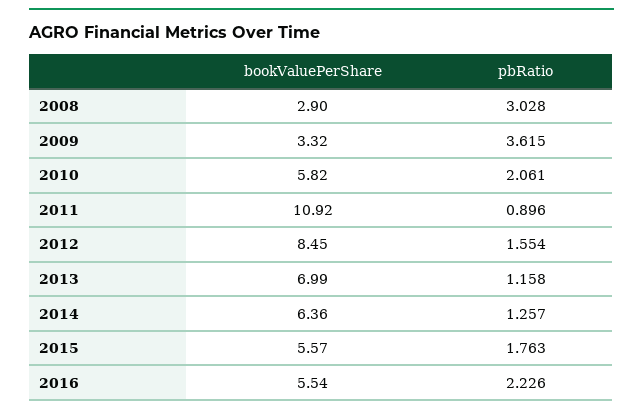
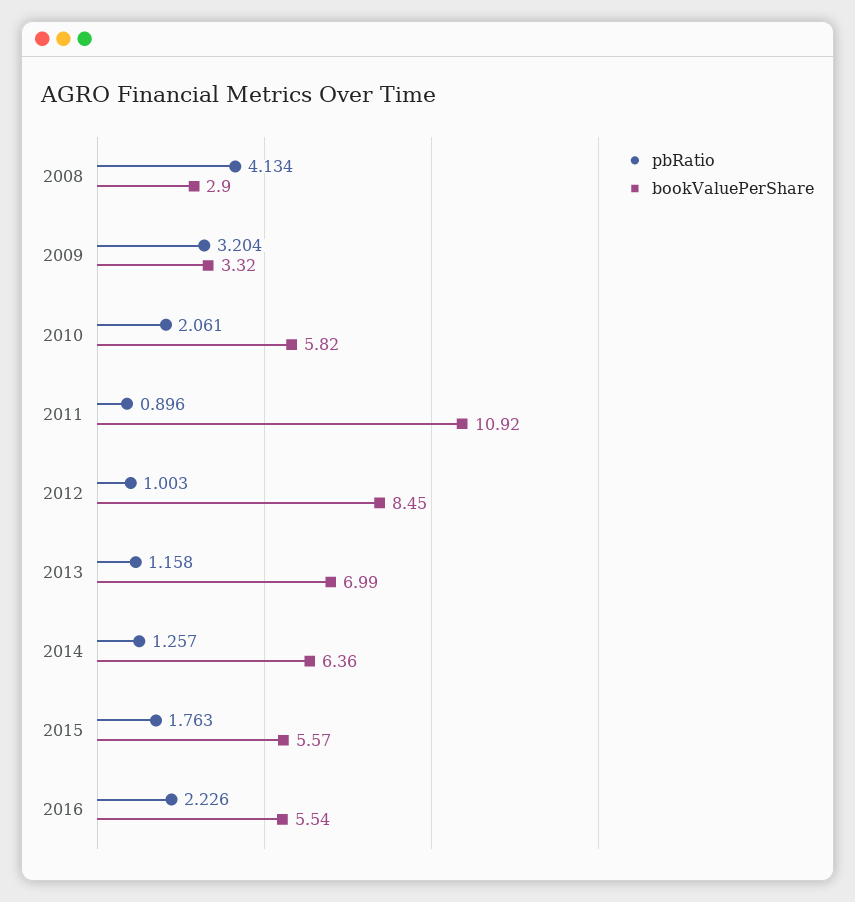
  {
    "bookValuePerShare": {
      "2008": 2.9,
      "2009": 3.32,
      "2010": 5.82,
      "2011": 10.92,
      "2012": 8.45,
      "2013": 6.99,
      "2014": 6.36,
      "2015": 5.57,
      "2016": 5.54
    },
    "pbRatio": {
-     "2008": 3.028,
+     "2008": 4.134,
-     "2009": 3.615,
+     "2009": 3.204,
      "2010": 2.061,
      "2011": 0.896,
-     "2012": 1.554,
+     "2012": 1.003,
      "2013": 1.158,
      "2014": 1.257,
      "2015": 1.763,
      "2016": 2.226
    }
  }

